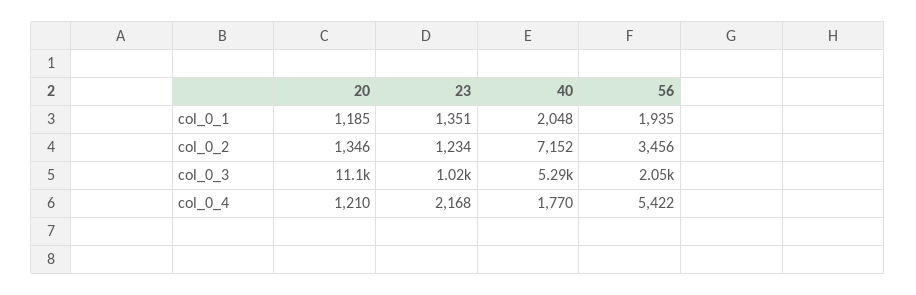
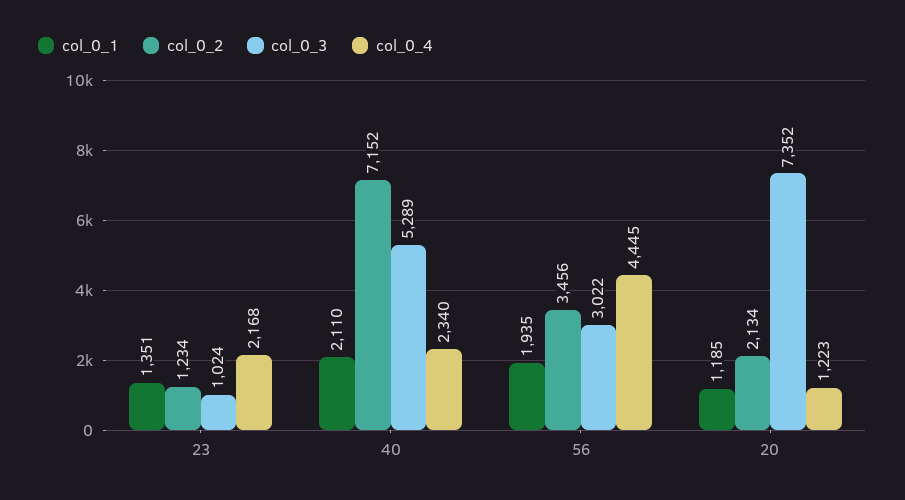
  {
    "col_0_1": {
      "20": 1185,
      "23": 1351,
-     "40": 2048,
+     "40": 2110,
      "56": 1935
    },
    "col_0_2": {
-     "20": 1346,
+     "20": 2134,
      "23": 1234,
      "40": 7152,
      "56": 3456
    },
    "col_0_3": {
-     "20": 11100,
+     "20": 7352,
      "23": 1024,
      "40": 5289,
-     "56": 2050
+     "56": 3022
    },
    "col_0_4": {
-     "20": 1210,
+     "20": 1223,
      "23": 2168,
-     "40": 1770,
+     "40": 2340,
-     "56": 5422
+     "56": 4445
    }
  }

